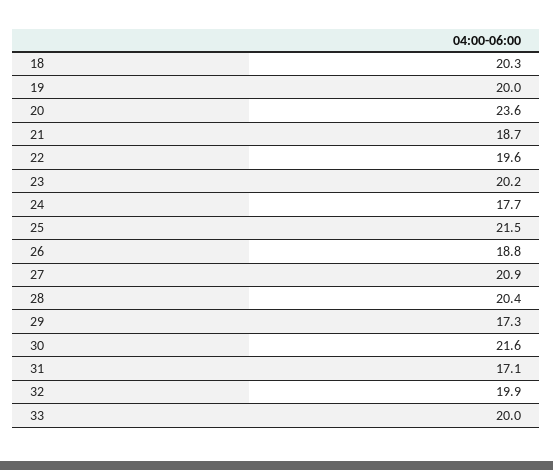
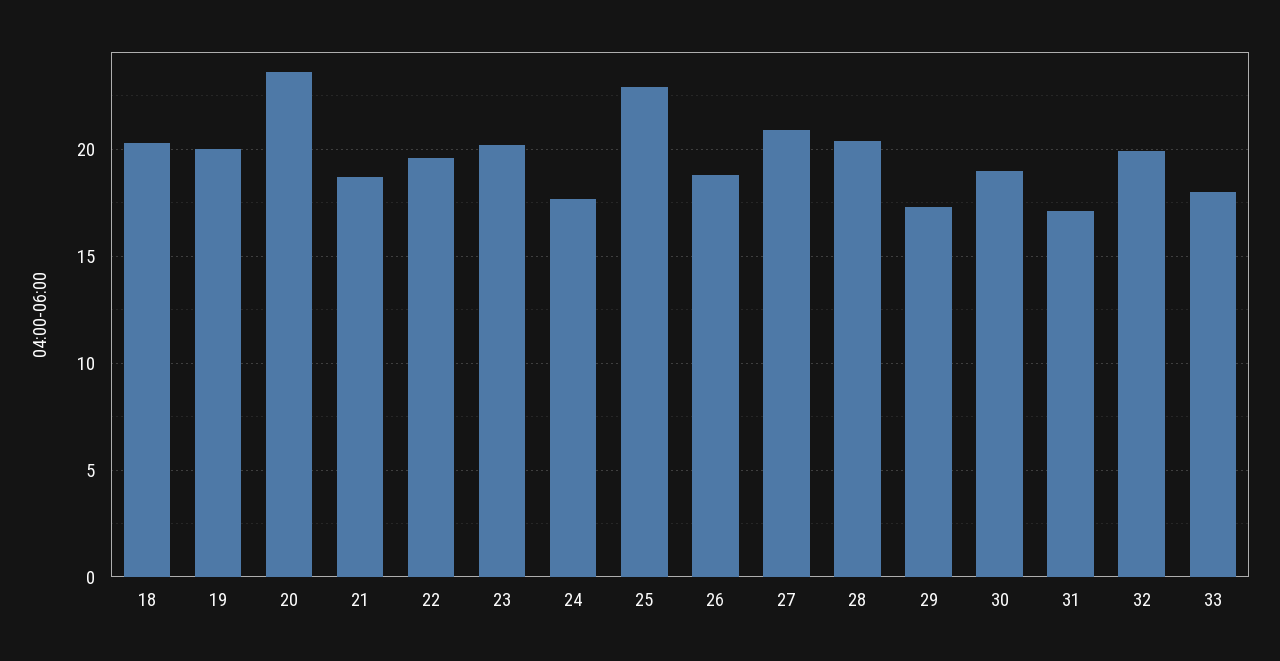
  {
    "18": 20.3,
    "19": 20,
    "20": 23.6,
    "21": 18.7,
    "22": 19.6,
    "23": 20.2,
    "24": 17.7,
-   "25": 21.5,
+   "25": 23,
    "26": 18.8,
    "27": 20.9,
    "28": 20.4,
    "29": 17.3,
-   "30": 21.6,
+   "30": 19,
    "31": 17.1,
    "32": 19.9,
-   "33": 20
+   "33": 18
  }

